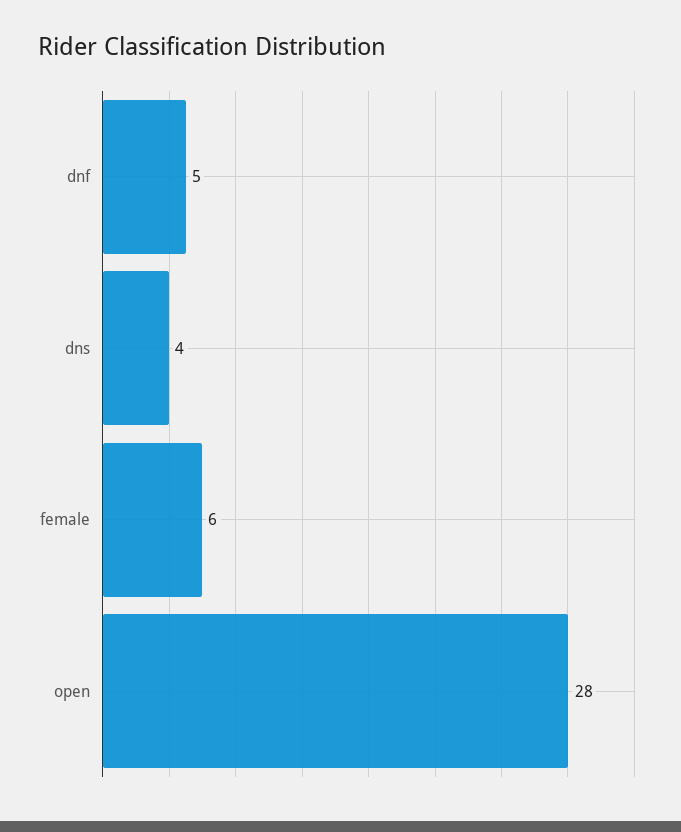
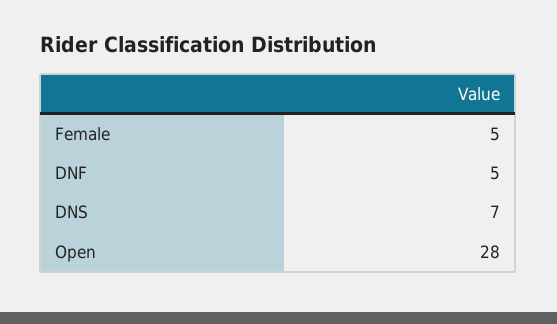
  {
    "dnf": 5,
-   "dns": 4,
+   "dns": 7,
-   "female": 6,
+   "female": 5,
    "open": 28
  }

